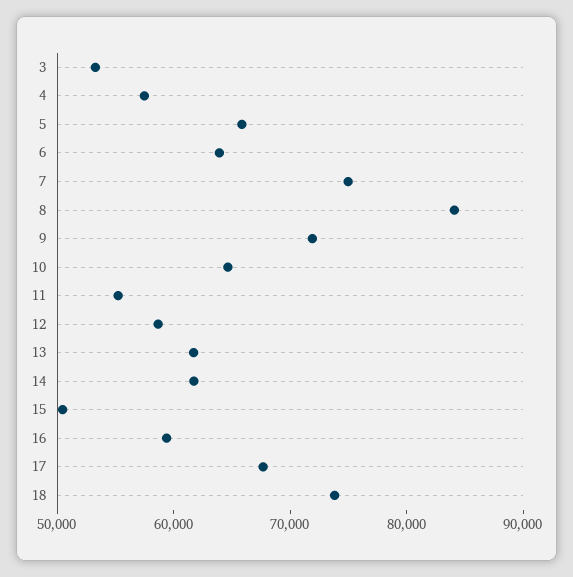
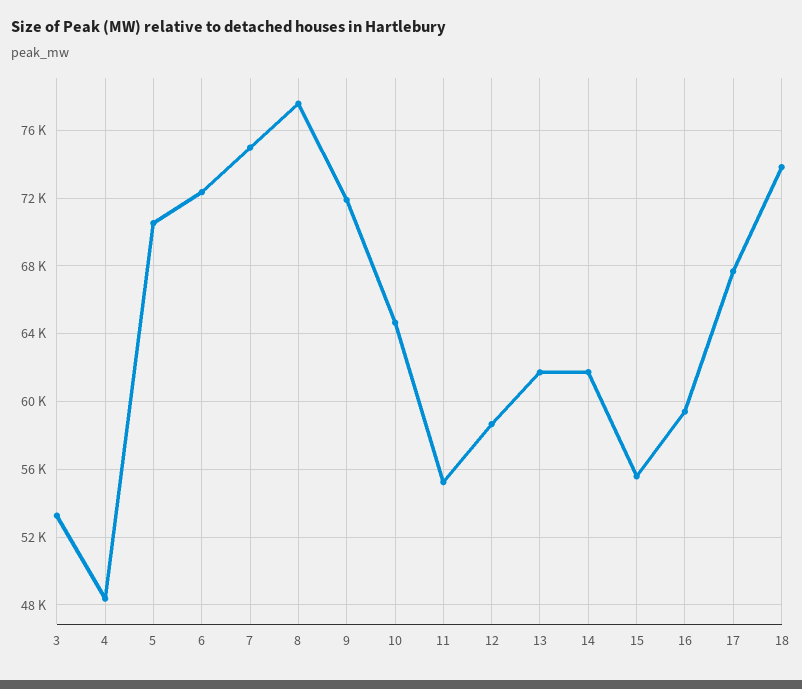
  {
    "3": 53500,
-   "4": 58000,
+   "4": 48500,
-   "5": 66000,
+   "5": 70500,
-   "6": 64000,
+   "6": 72500,
    "7": 75000,
-   "8": 84000,
+   "8": 77500,
    "9": 72000,
    "10": 64500,
    "11": 55000,
    "12": 58500,
    "13": 61500,
    "14": 61500,
-   "15": 50000,
+   "15": 55500,
    "16": 59500,
    "17": 67500,
    "18": 74000
  }

